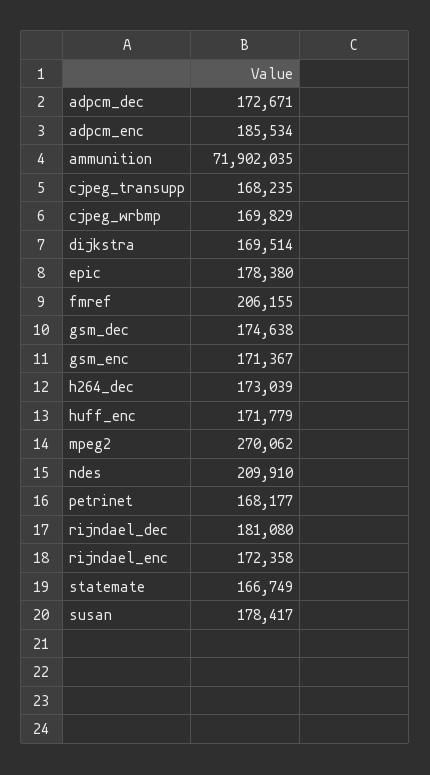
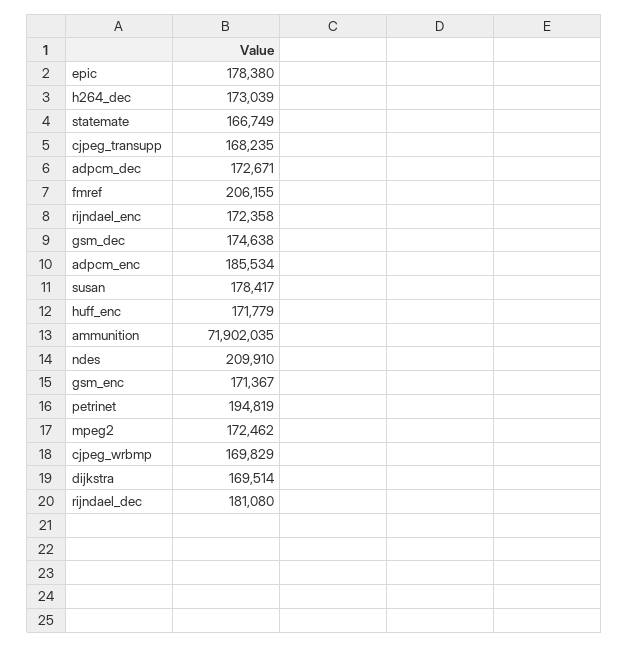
  {
    "adpcm_dec": 172671,
    "adpcm_enc": 185534,
    "ammunition": 71902035,
    "cjpeg_transupp": 168235,
    "cjpeg_wrbmp": 169829,
    "dijkstra": 169514,
    "epic": 178380,
    "fmref": 206155,
    "gsm_dec": 174638,
    "gsm_enc": 171367,
    "h264_dec": 173039,
    "huff_enc": 171779,
-   "mpeg2": 270062,
+   "mpeg2": 172462,
    "ndes": 209910,
-   "petrinet": 168177,
+   "petrinet": 194819,
    "rijndael_dec": 181080,
    "rijndael_enc": 172358,
    "statemate": 166749,
    "susan": 178417
  }

